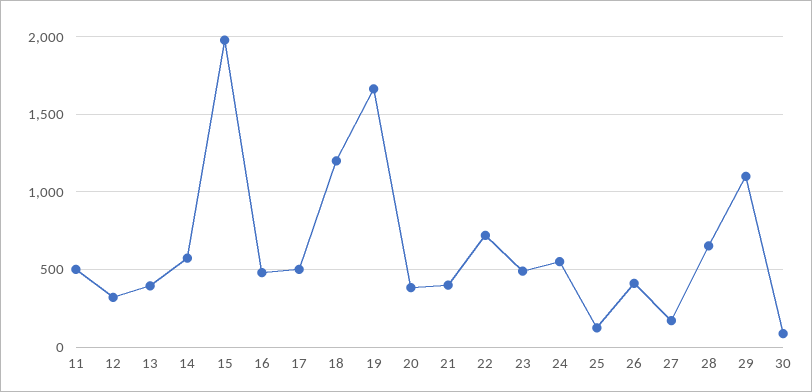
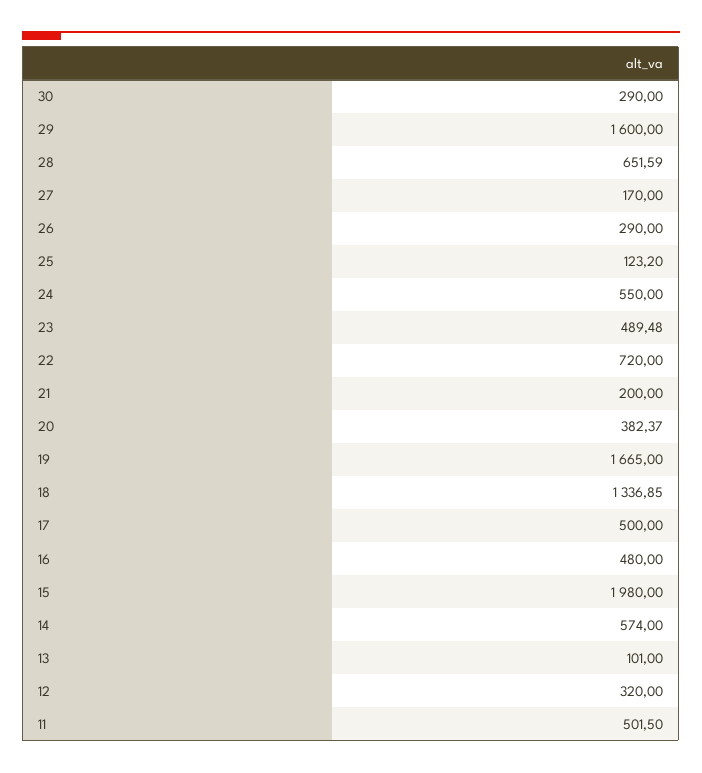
  {
    "11": 501.5,
    "12": 320,
-   "13": 400,
+   "13": 101,
    "14": 574,
    "15": 1980,
    "16": 480,
    "17": 500,
-   "18": 1200,
+   "18": 1336.85,
    "19": 1665,
    "20": 382.37,
-   "21": 400,
+   "21": 200,
    "22": 720,
    "23": 489.48,
    "24": 550,
    "25": 123.2,
-   "26": 400,
+   "26": 290,
    "27": 170,
    "28": 651.59,
-   "29": 1100,
+   "29": 1600,
-   "30": 100
+   "30": 290
  }

